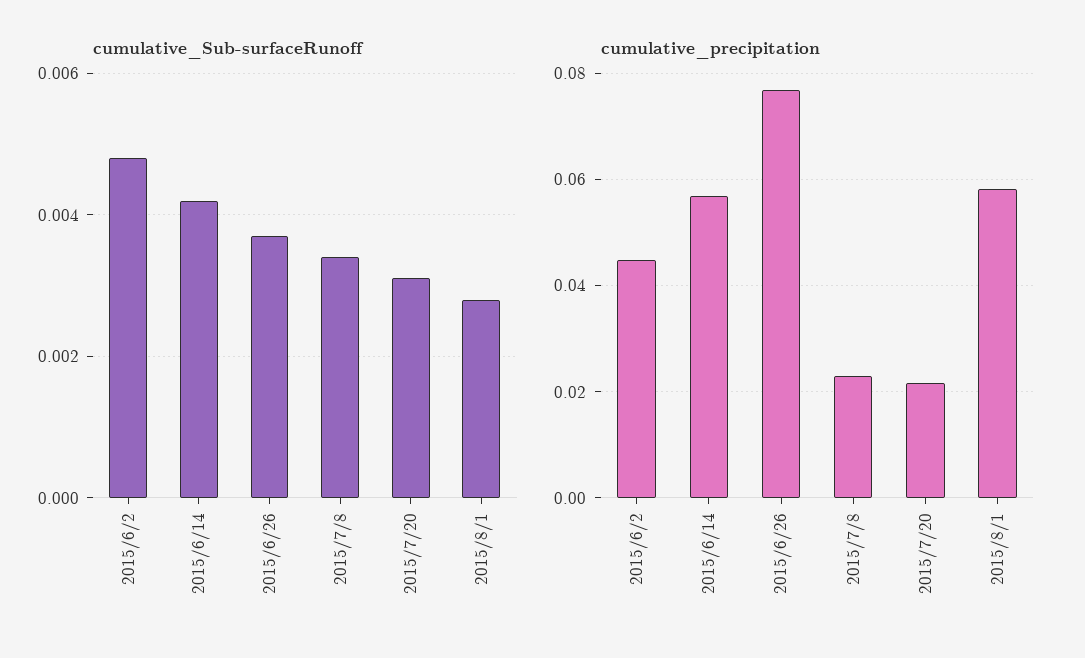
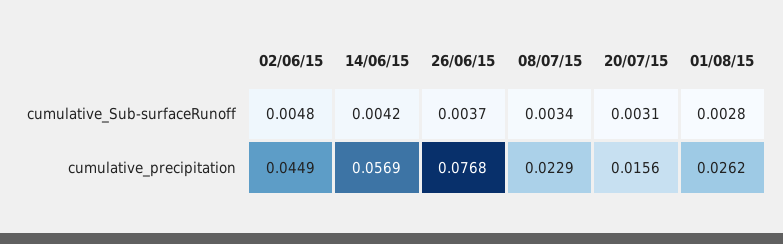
  {
    "cumulative_Sub-surfaceRunoff": {
      "2015/6/2": 0.0048,
      "2015/6/14": 0.0042,
      "2015/6/26": 0.0037,
      "2015/7/8": 0.0034,
      "2015/7/20": 0.0031,
      "2015/8/1": 0.0028
    },
    "cumulative_precipitation": {
      "2015/6/2": 0.0449,
      "2015/6/14": 0.0569,
      "2015/6/26": 0.0768,
      "2015/7/8": 0.0229,
-     "2015/7/20": 0.022,
+     "2015/7/20": 0.0156,
-     "2015/8/1": 0.058
+     "2015/8/1": 0.0262
    }
  }

